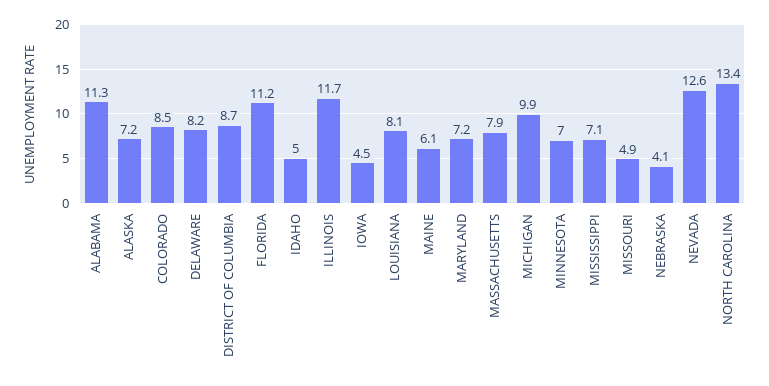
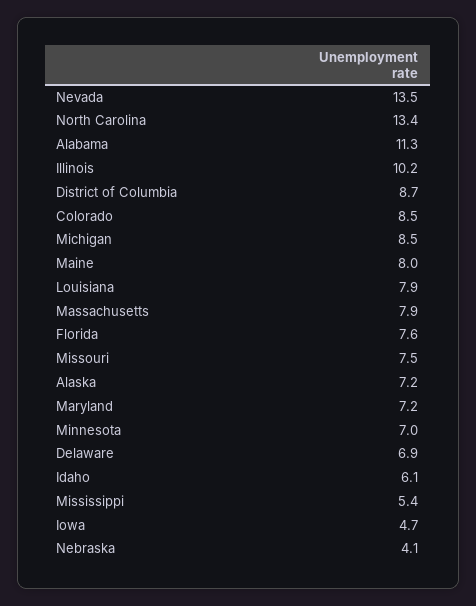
  {
    "ALABAMA": 11.3,
    "ALASKA": 7.2,
    "COLORADO": 8.5,
-   "DELAWARE": 8.2,
+   "DELAWARE": 6.9,
    "DISTRICT OF COLUMBIA": 8.7,
-   "FLORIDA": 11.2,
+   "FLORIDA": 7.6,
-   "IDAHO": 5,
+   "IDAHO": 6.1,
-   "ILLINOIS": 11.7,
+   "ILLINOIS": 10.2,
-   "IOWA": 4.5,
+   "IOWA": 4.7,
-   "LOUISIANA": 8.1,
+   "LOUISIANA": 7.9,
-   "MAINE": 6.1,
+   "MAINE": 8,
    "MARYLAND": 7.2,
    "MASSACHUSETTS": 7.9,
-   "MICHIGAN": 9.9,
+   "MICHIGAN": 8.5,
    "MINNESOTA": 7,
-   "MISSISSIPPI": 7.1,
+   "MISSISSIPPI": 5.4,
-   "MISSOURI": 4.9,
+   "MISSOURI": 7.5,
    "NEBRASKA": 4.1,
-   "NEVADA": 12.6,
+   "NEVADA": 13.5,
    "NORTH CAROLINA": 13.4
  }

